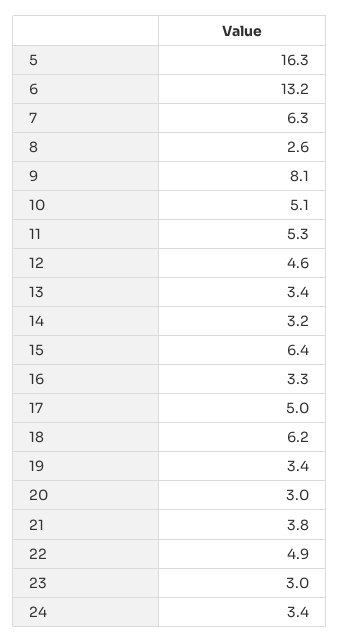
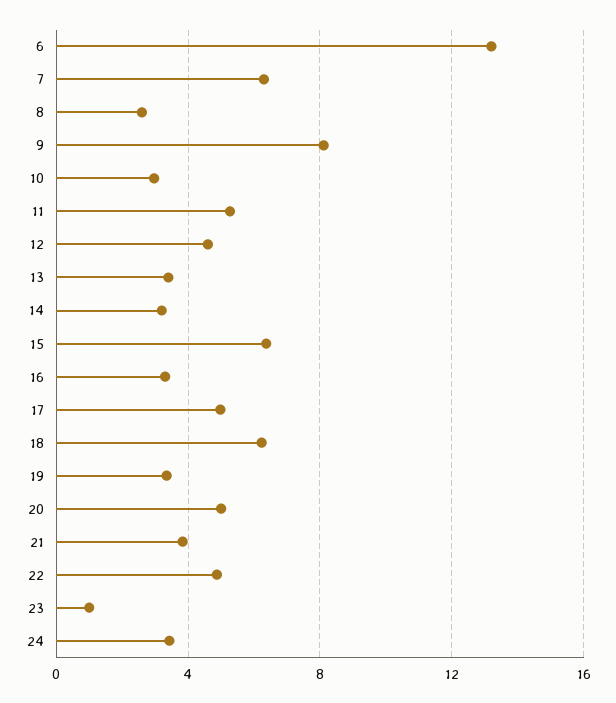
  {
-   "5": 16.3,
    "6": 13.2,
    "7": 6.3,
    "8": 2.6,
    "9": 8.1,
-   "10": 5.1,
+   "10": 3,
    "11": 5.3,
    "12": 4.6,
    "13": 3.4,
    "14": 3.2,
    "15": 6.4,
    "16": 3.3,
    "17": 5,
    "18": 6.2,
    "19": 3.4,
-   "20": 3,
+   "20": 5,
    "21": 3.8,
    "22": 4.9,
-   "23": 3,
+   "23": 1,
    "24": 3.4
  }

